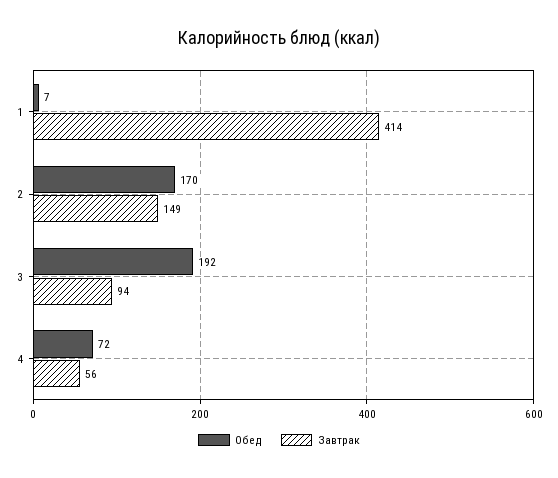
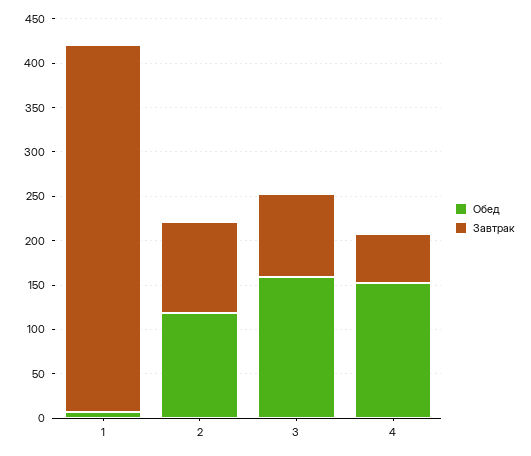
  {
    "Обед": {
      "1": 7,
-     "2": 170,
+     "2": 120,
-     "3": 192,
+     "3": 160,
-     "4": 72
+     "4": 150
    },
    "Завтрак": {
      "1": 414,
-     "2": 149,
+     "2": 100,
      "3": 94,
      "4": 56
    }
  }

